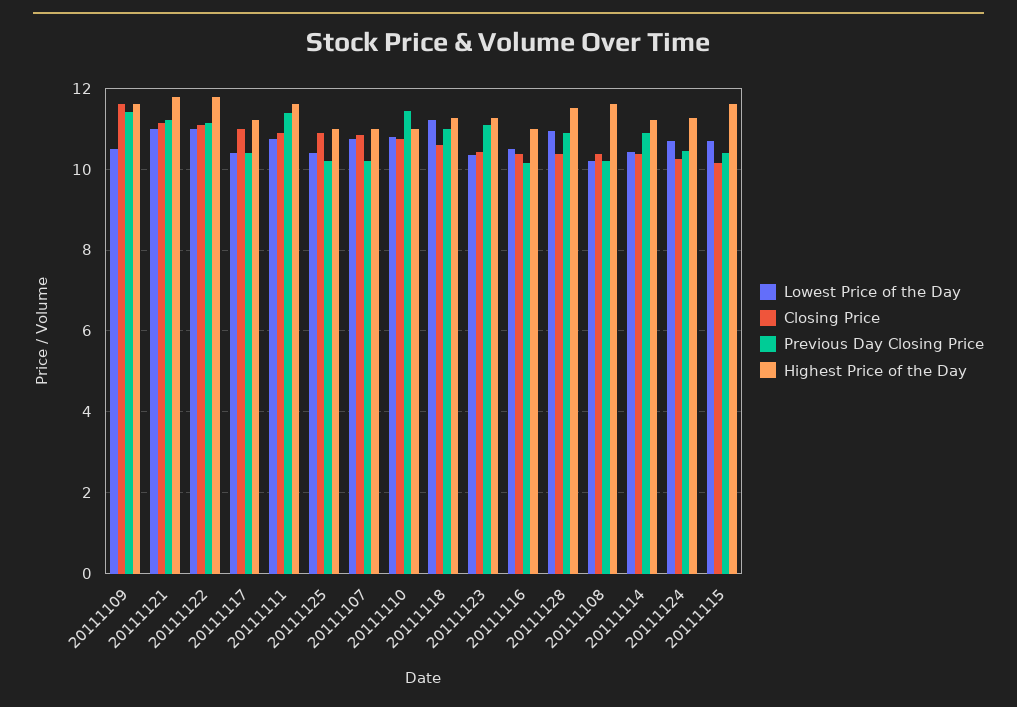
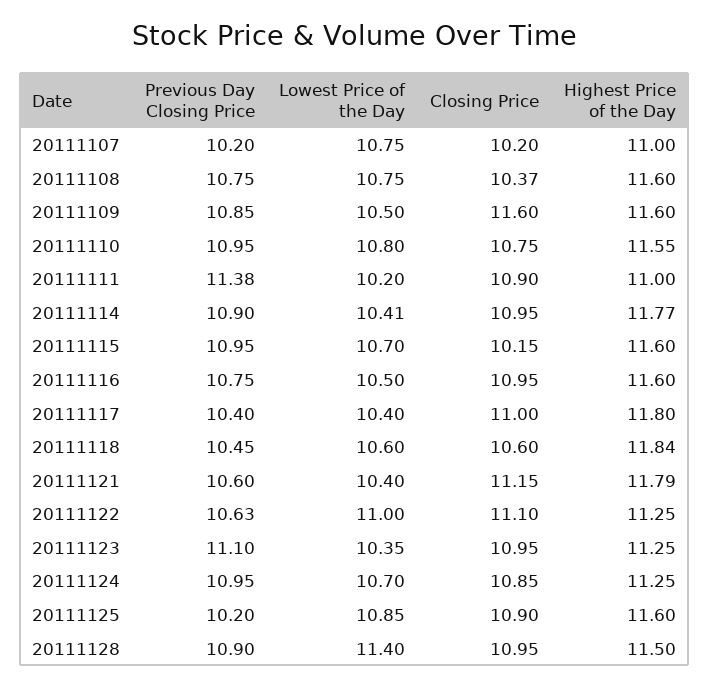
  {
    "Lowest Price of the Day": {
      "20111109": 10.5,
-     "20111121": 11,
+     "20111121": 10.4,
      "20111122": 11,
      "20111117": 10.4,
-     "20111111": 10.8,
+     "20111111": 10.2,
-     "20111125": 10.4,
+     "20111125": 10.85,
      "20111107": 10.75,
      "20111110": 10.8,
-     "20111118": 11.2,
+     "20111118": 10.6,
      "20111123": 10.35,
      "20111116": 10.5,
-     "20111128": 11,
+     "20111128": 11.4,
-     "20111108": 10.2,
+     "20111108": 10.75,
      "20111114": 10.41,
      "20111124": 10.7,
      "20111115": 10.7
    },
    "Closing Price": {
      "20111109": 11.6,
      "20111121": 11.15,
      "20111122": 11.1,
      "20111117": 11,
      "20111111": 10.9,
      "20111125": 10.9,
-     "20111107": 10.8,
+     "20111107": 10.2,
      "20111110": 10.75,
      "20111118": 10.6,
-     "20111123": 10.4,
+     "20111123": 10.95,
-     "20111116": 10.4,
+     "20111116": 10.95,
-     "20111128": 10.4,
+     "20111128": 10.95,
      "20111108": 10.37,
-     "20111114": 10.4,
+     "20111114": 10.95,
-     "20111124": 10.2,
+     "20111124": 10.85,
      "20111115": 10.15
    },
    "Previous Day Closing Price": {
-     "20111109": 11.4,
+     "20111109": 10.85,
-     "20111121": 11.2,
+     "20111121": 10.6,
-     "20111122": 11.2,
+     "20111122": 10.63,
      "20111117": 10.4,
      "20111111": 11.38,
      "20111125": 10.2,
      "20111107": 10.2,
-     "20111110": 11.4,
+     "20111110": 10.95,
-     "20111118": 11,
+     "20111118": 10.45,
      "20111123": 11.1,
-     "20111116": 10.2,
+     "20111116": 10.75,
      "20111128": 10.9,
-     "20111108": 10.2,
+     "20111108": 10.75,
      "20111114": 10.9,
-     "20111124": 10.4,
+     "20111124": 10.95,
-     "20111115": 10.4
+     "20111115": 10.95
    },
    "Highest Price of the Day": {
      "20111109": 11.6,
      "20111121": 11.79,
-     "20111122": 11.8,
+     "20111122": 11.25,
-     "20111117": 11.2,
+     "20111117": 11.8,
-     "20111111": 11.6,
+     "20111111": 11,
-     "20111125": 11,
+     "20111125": 11.6,
      "20111107": 11,
-     "20111110": 11,
+     "20111110": 11.55,
-     "20111118": 11.2,
+     "20111118": 11.84,
      "20111123": 11.25,
-     "20111116": 11,
+     "20111116": 11.6,
      "20111128": 11.5,
      "20111108": 11.6,
-     "20111114": 11.2,
+     "20111114": 11.77,
      "20111124": 11.25,
      "20111115": 11.6
    }
  }

